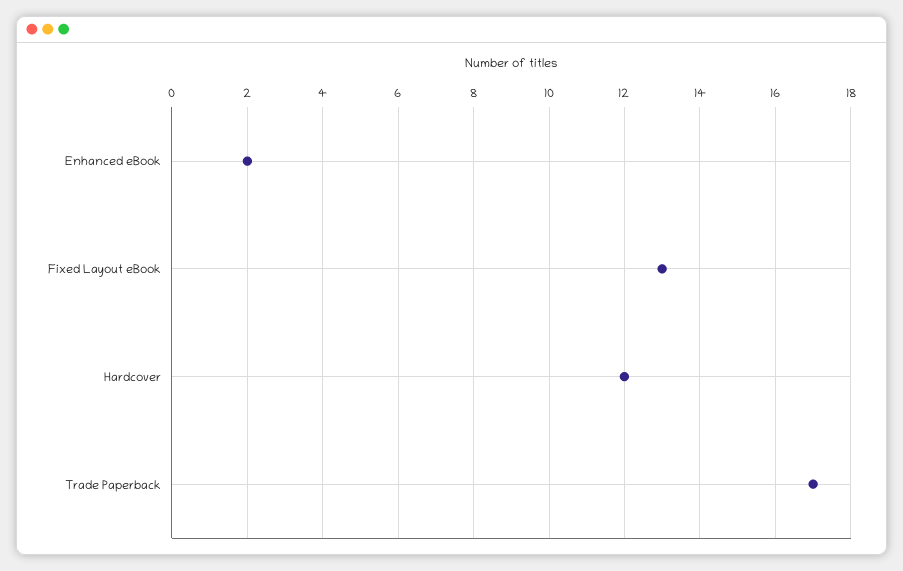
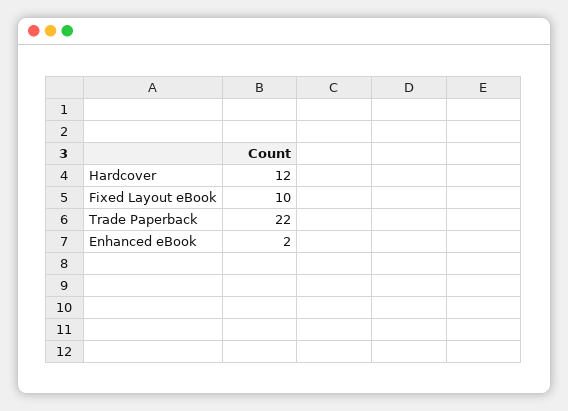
  {
    "Enhanced eBook": 2,
-   "Fixed Layout eBook": 13,
+   "Fixed Layout eBook": 10,
    "Hardcover": 12,
-   "Trade Paperback": 17
+   "Trade Paperback": 22
  }

